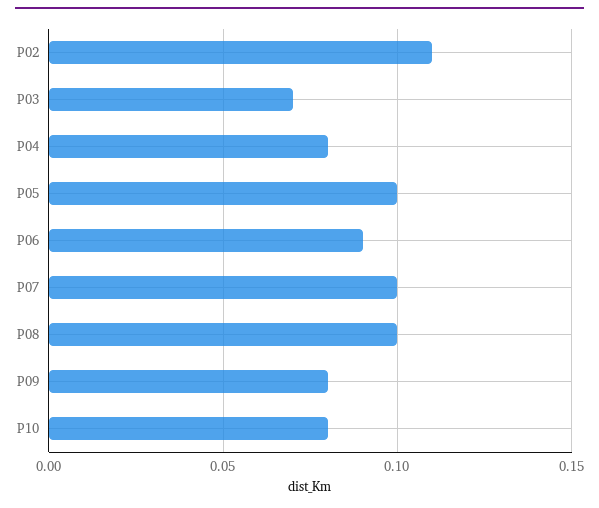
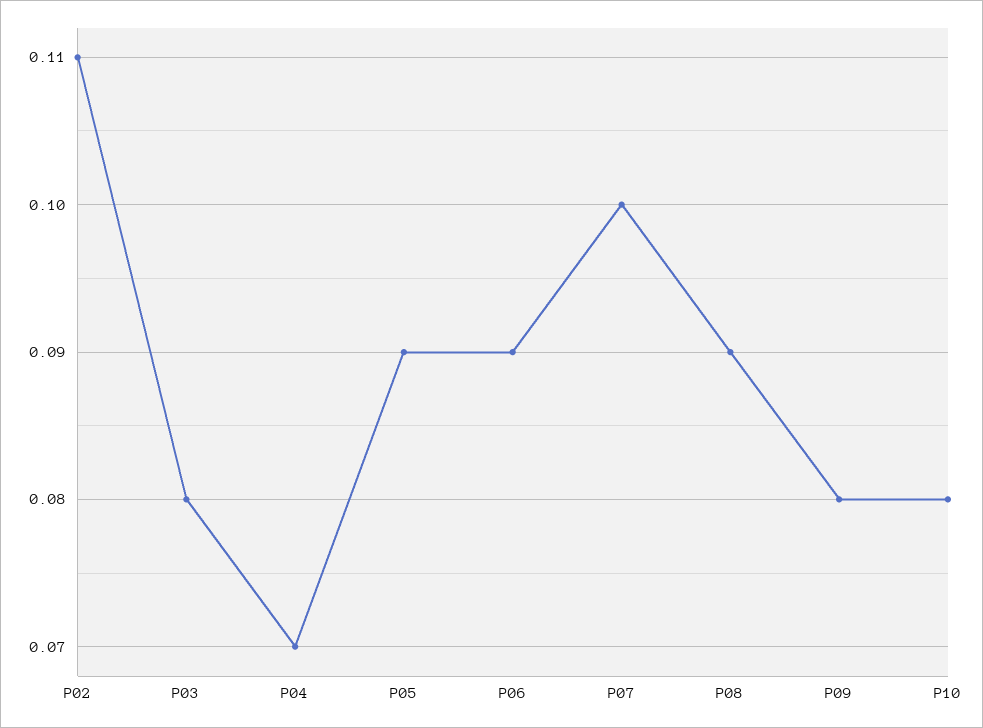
  {
    "P02": 0.11,
-   "P03": 0.07,
+   "P03": 0.08,
-   "P04": 0.08,
+   "P04": 0.07,
-   "P05": 0.1,
+   "P05": 0.09,
    "P06": 0.09,
    "P07": 0.1,
-   "P08": 0.1,
+   "P08": 0.09,
    "P09": 0.08,
    "P10": 0.08
  }

